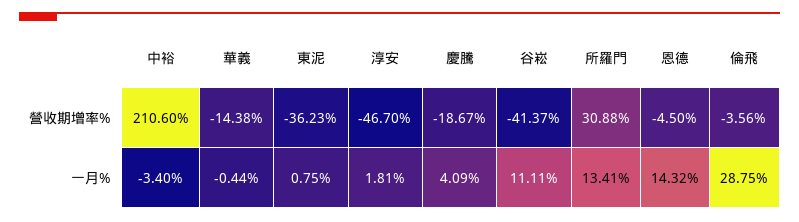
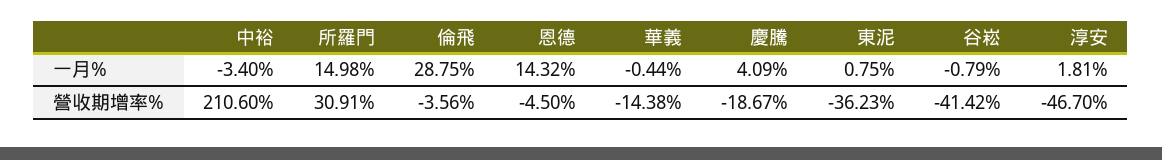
  {
    "中裕": {
      "營收期增率%": 210.6,
      "一月%": -3.4
    },
    "華義": {
      "營收期增率%": -14.38,
      "一月%": -0.44
    },
    "東泥": {
      "營收期增率%": -36.23,
      "一月%": 0.75
    },
    "淳安": {
      "營收期增率%": -46.7,
      "一月%": 1.81
    },
    "慶騰": {
      "營收期增率%": -18.67,
      "一月%": 4.09
    },
    "谷崧": {
-     "營收期增率%": -41.37,
+     "營收期增率%": -41.42,
-     "一月%": 11.11
+     "一月%": -0.79
    },
    "所羅門": {
-     "營收期增率%": 30.88,
+     "營收期增率%": 30.91,
-     "一月%": 13.41
+     "一月%": 14.98
    },
    "恩德": {
      "營收期增率%": -4.5,
      "一月%": 14.32
    },
    "倫飛": {
      "營收期增率%": -3.56,
      "一月%": 28.75
    }
  }

